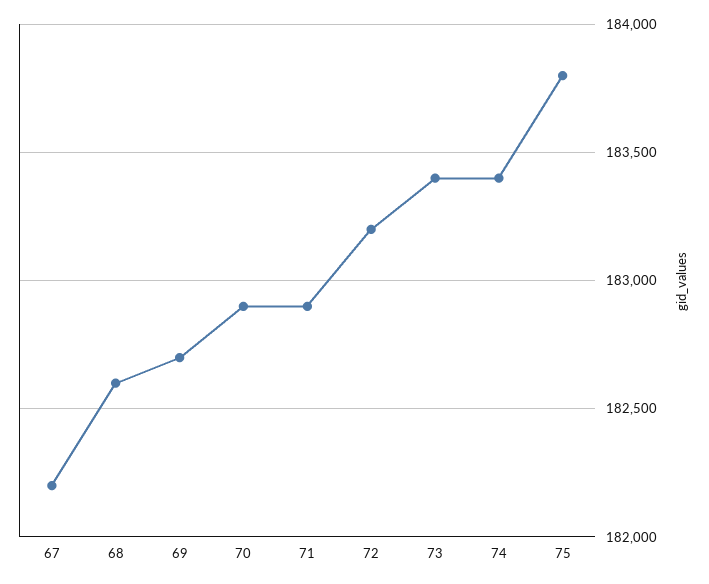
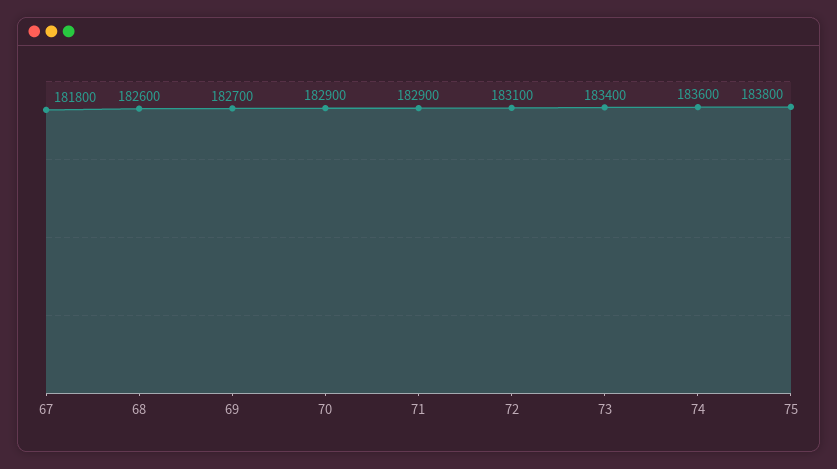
  {
-   "67": 182200,
+   "67": 181800,
    "68": 182600,
    "69": 182700,
    "70": 182900,
    "71": 182900,
-   "72": 183200,
+   "72": 183100,
    "73": 183400,
-   "74": 183400,
+   "74": 183600,
    "75": 183800
  }

